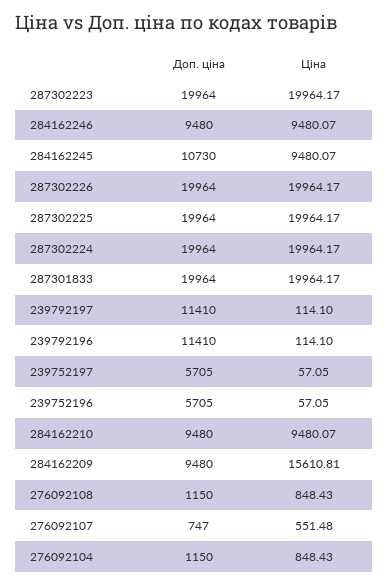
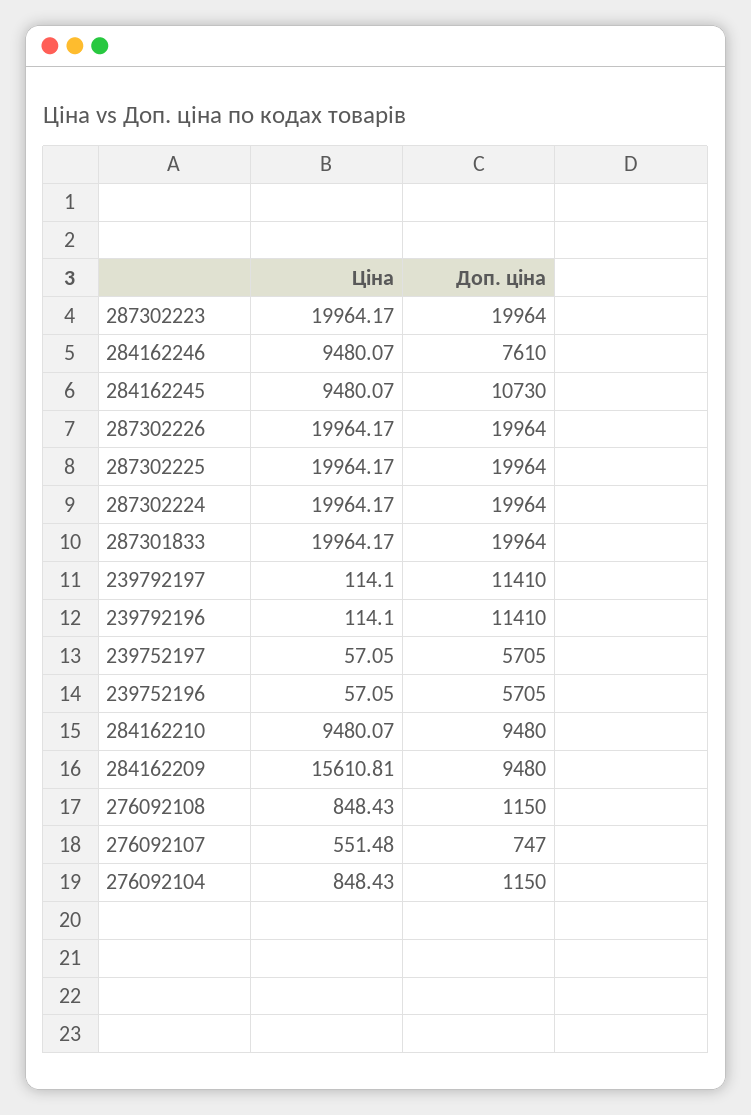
  {
    "Доп. ціна": {
      "287302223": 19964,
-     "284162246": 9480,
+     "284162246": 7610,
      "284162245": 10730,
      "287302226": 19964,
      "287302225": 19964,
      "287302224": 19964,
      "287301833": 19964,
      "239792197": 11410,
      "239792196": 11410,
      "239752197": 5705,
      "239752196": 5705,
      "284162210": 9480,
      "284162209": 9480,
      "276092108": 1150,
      "276092107": 747,
      "276092104": 1150
    },
    "Ціна": {
      "287302223": 19964.17,
      "284162246": 9480.07,
      "284162245": 9480.07,
      "287302226": 19964.17,
      "287302225": 19964.17,
      "287302224": 19964.17,
      "287301833": 19964.17,
      "239792197": 114.1,
      "239792196": 114.1,
      "239752197": 57.05,
      "239752196": 57.05,
      "284162210": 9480.07,
      "284162209": 15610.81,
      "276092108": 848.43,
      "276092107": 551.48,
      "276092104": 848.43
    }
  }

